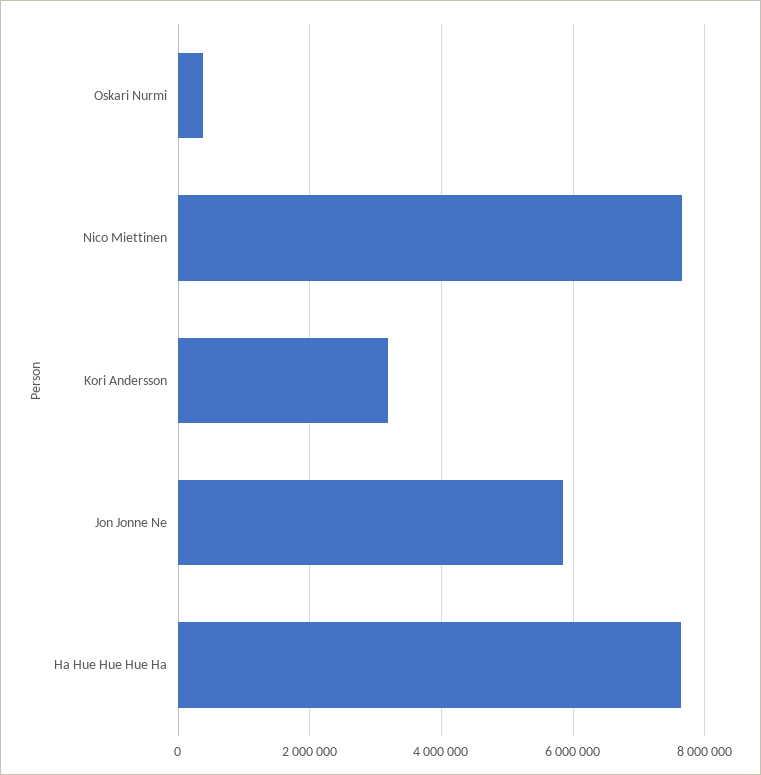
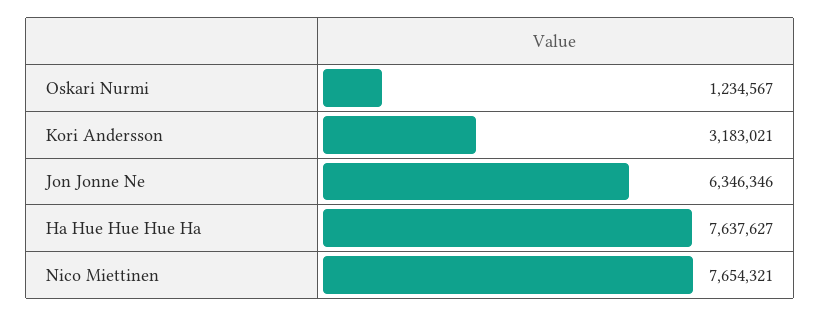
  {
-   "Oskari Nurmi": 400000,
+   "Oskari Nurmi": 1234567,
    "Nico Miettinen": 7654321,
    "Kori Andersson": 3183021,
-   "Jon Jonne Ne": 5800000,
+   "Jon Jonne Ne": 6346346,
    "Ha Hue Hue Hue Ha": 7637627
  }

